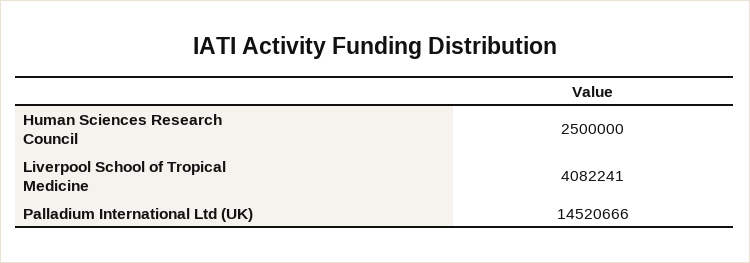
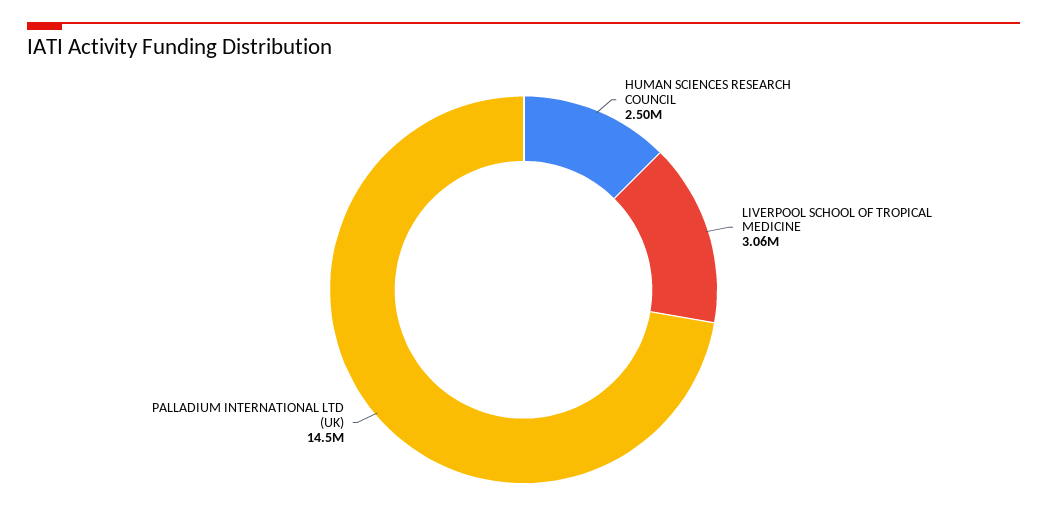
  {
    "Human Sciences Research Council": 2500000,
-   "Liverpool School of Tropical Medicine": 4082241,
+   "Liverpool School of Tropical Medicine": 3060000,
    "Palladium International Ltd (UK)": 14520666
  }

